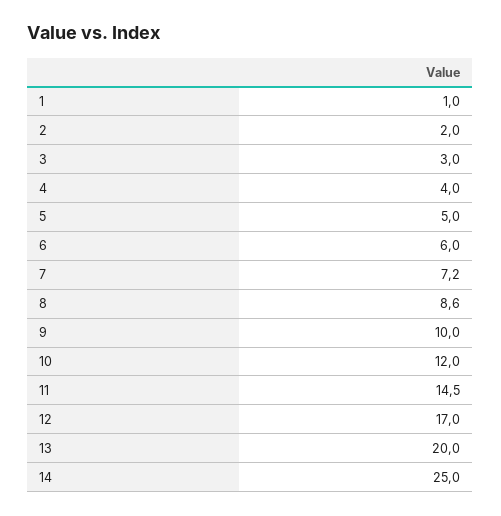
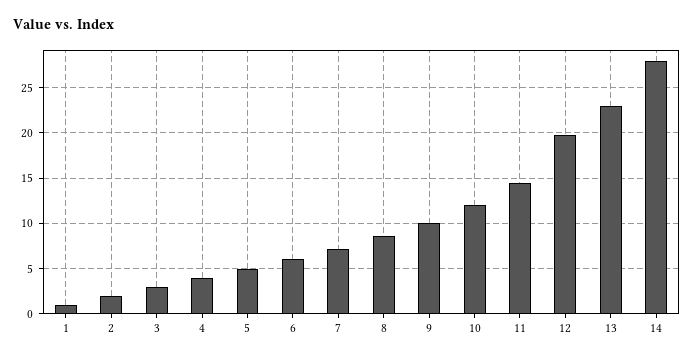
  {
    "1": 1,
    "2": 2,
    "3": 3,
    "4": 4,
    "5": 5,
    "6": 6,
    "7": 7.2,
    "8": 8.6,
    "9": 10,
    "10": 12,
    "11": 14.5,
-   "12": 17,
+   "12": 20,
-   "13": 20,
+   "13": 23,
-   "14": 25
+   "14": 28
  }

